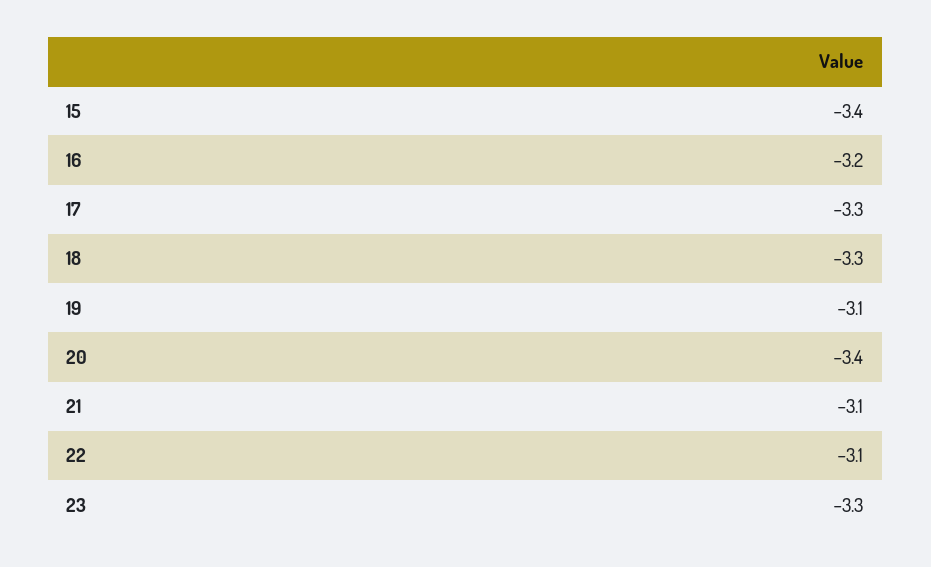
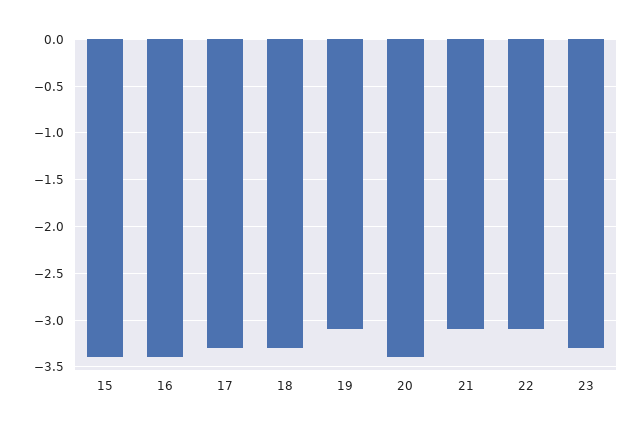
  {
    "15": -3.4,
-   "16": -3.2,
+   "16": -3.4,
    "17": -3.3,
    "18": -3.3,
    "19": -3.1,
    "20": -3.4,
    "21": -3.1,
    "22": -3.1,
    "23": -3.3
  }

